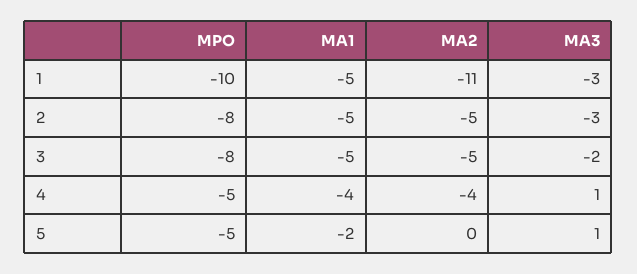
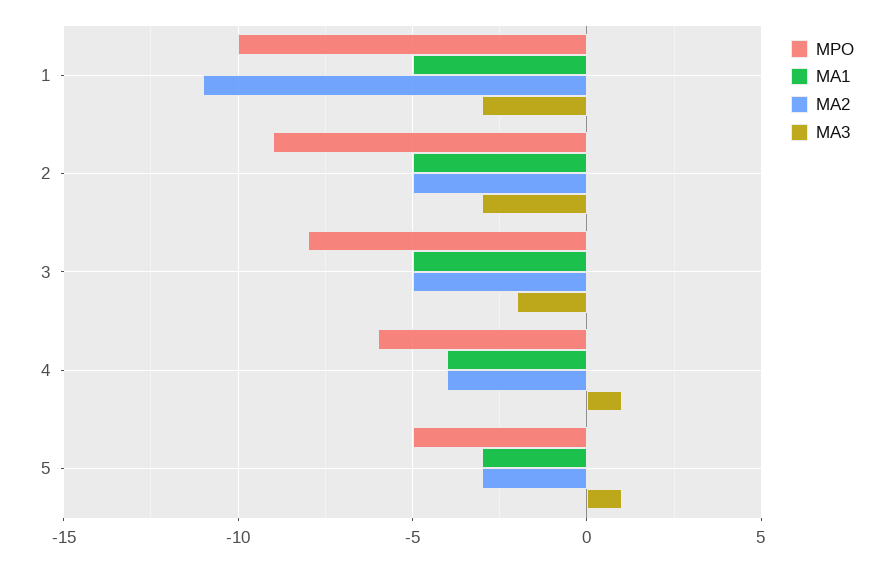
  {
    "MPO": {
      "1": -10,
-     "2": -8,
+     "2": -9,
      "3": -8,
-     "4": -5,
+     "4": -6,
      "5": -5
    },
    "MA1": {
      "1": -5,
      "2": -5,
      "3": -5,
      "4": -4,
-     "5": -2
+     "5": -3
    },
    "MA2": {
      "1": -11,
      "2": -5,
      "3": -5,
      "4": -4,
-     "5": 0
+     "5": -3
    },
    "MA3": {
      "1": -3,
      "2": -3,
      "3": -2,
      "4": 1,
      "5": 1
    }
  }

